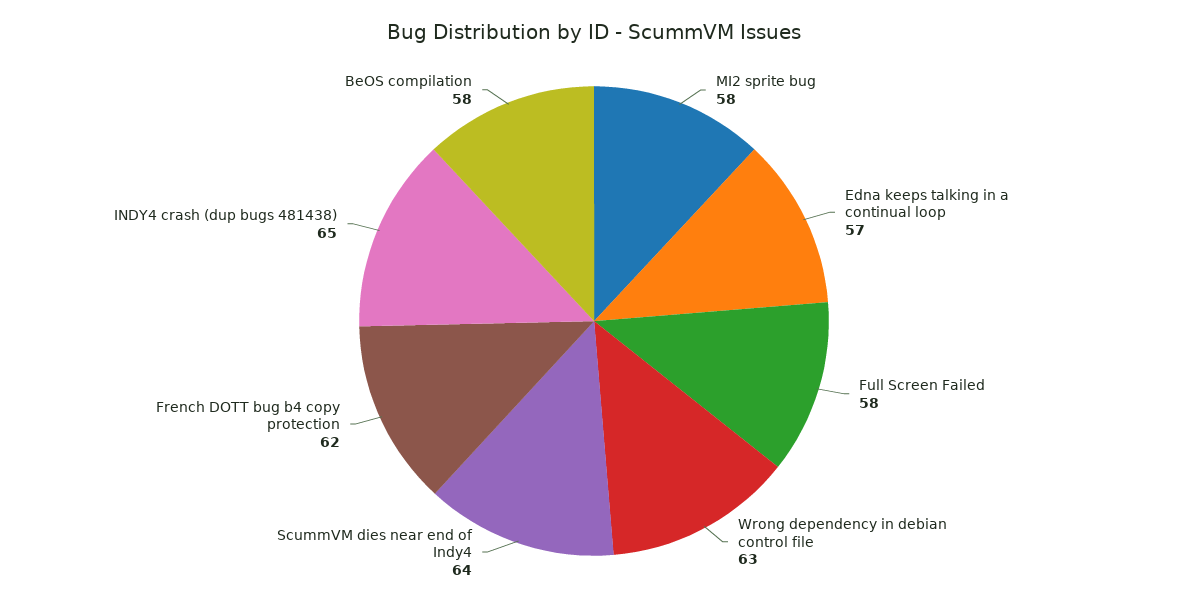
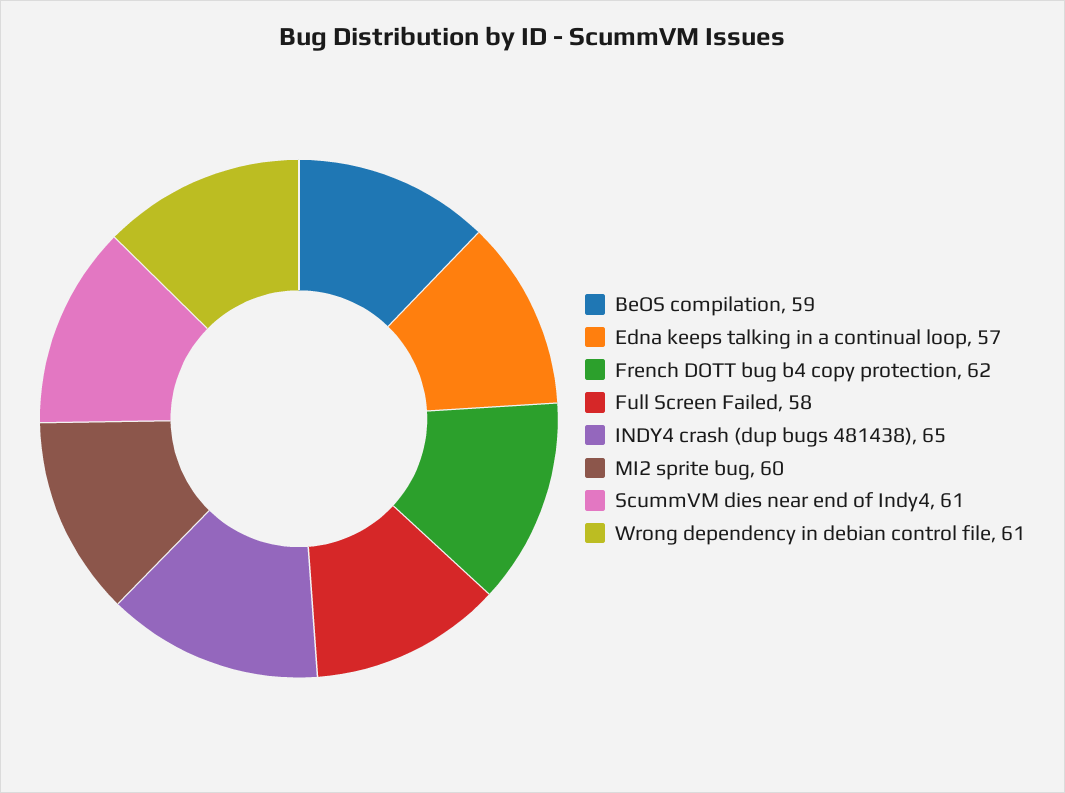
  {
-   "MI2 sprite bug": 58,
+   "MI2 sprite bug": 60,
    "Edna keeps talking in a continual loop": 57,
    "Full Screen Failed": 58,
-   "Wrong dependency in debian control file": 63,
+   "Wrong dependency in debian control file": 61,
-   "ScummVM dies near end of Indy4": 64,
+   "ScummVM dies near end of Indy4": 61,
    "French DOTT bug b4 copy protection": 62,
    "INDY4 crash (dup bugs 481438)": 65,
-   "BeOS compilation": 58
+   "BeOS compilation": 59
  }

